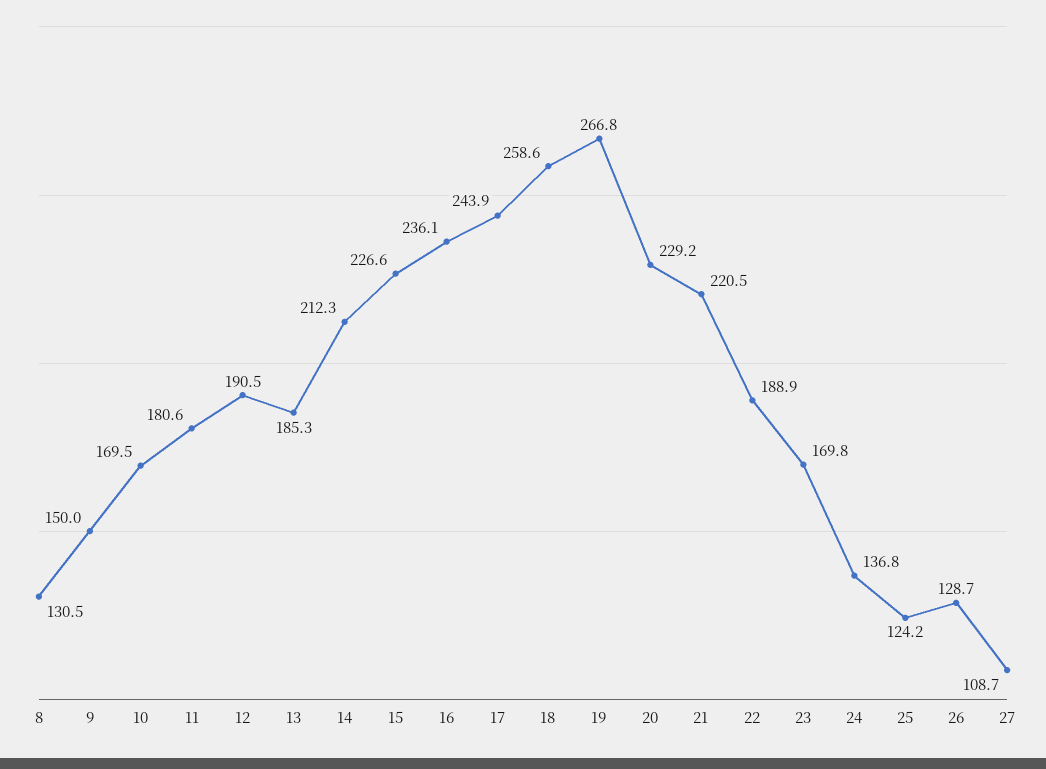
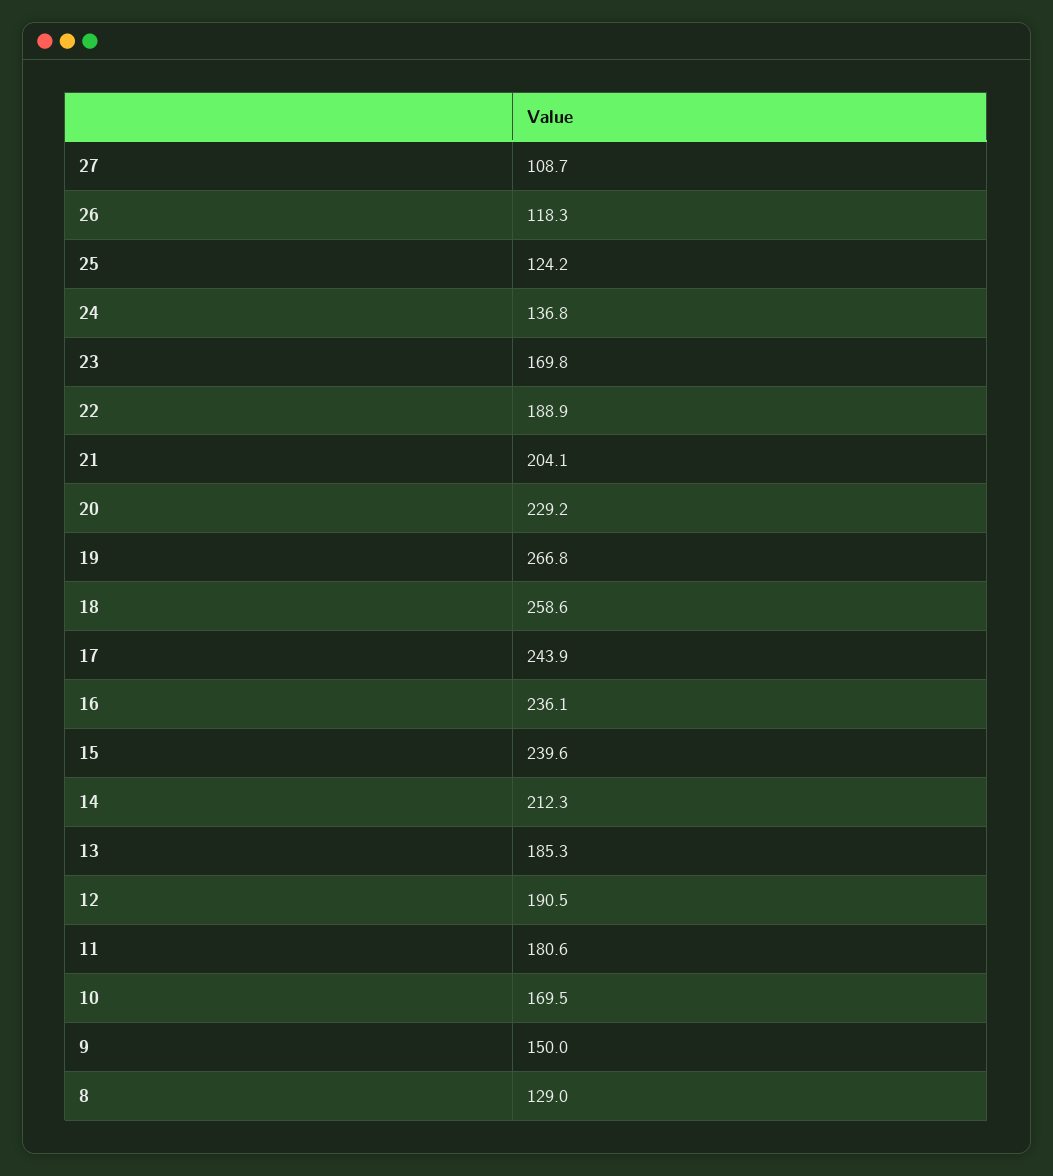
  {
-   "8": 130.5,
+   "8": 129,
    "9": 150,
    "10": 169.5,
    "11": 180.6,
    "12": 190.5,
    "13": 185.3,
    "14": 212.3,
-   "15": 226.6,
+   "15": 239.6,
    "16": 236.1,
    "17": 243.9,
    "18": 258.6,
    "19": 266.8,
    "20": 229.2,
-   "21": 220.5,
+   "21": 204.1,
    "22": 188.9,
    "23": 169.8,
    "24": 136.8,
    "25": 124.2,
-   "26": 128.7,
+   "26": 118.3,
    "27": 108.7
  }

